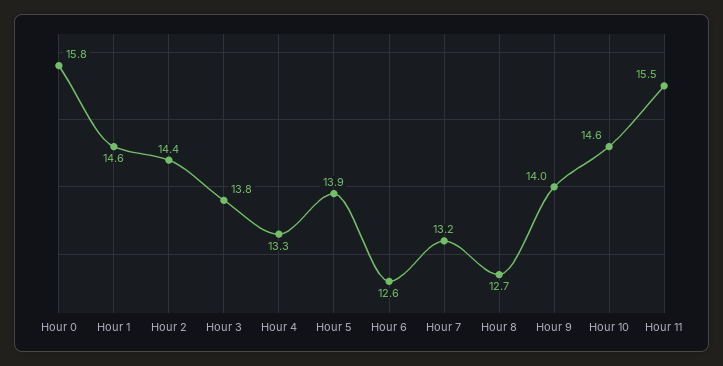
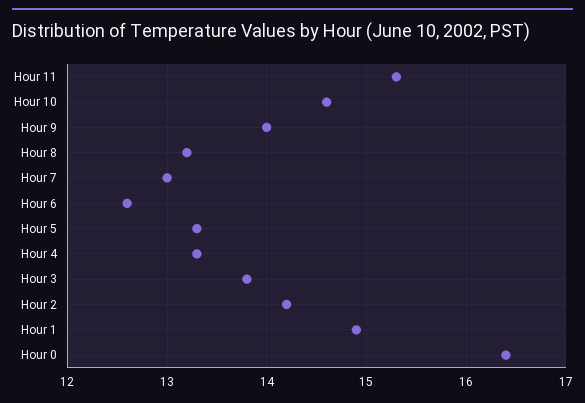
  {
-   "Hour 0": 15.8,
+   "Hour 0": 16.4,
-   "Hour 1": 14.6,
+   "Hour 1": 14.9,
-   "Hour 2": 14.4,
+   "Hour 2": 14.2,
    "Hour 3": 13.8,
    "Hour 4": 13.3,
-   "Hour 5": 13.9,
+   "Hour 5": 13.3,
    "Hour 6": 12.6,
-   "Hour 7": 13.2,
+   "Hour 7": 13,
-   "Hour 8": 12.7,
+   "Hour 8": 13.2,
    "Hour 9": 14,
    "Hour 10": 14.6,
-   "Hour 11": 15.5
+   "Hour 11": 15.3
  }

